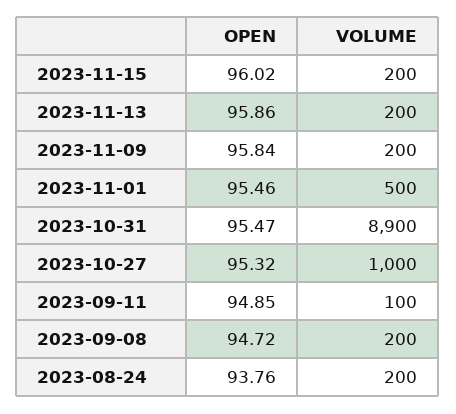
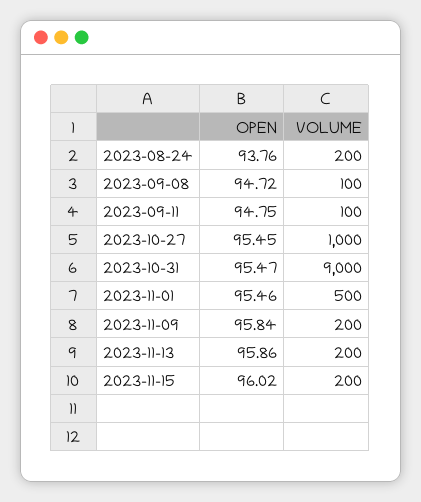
  {
    "OPEN": {
      "2023-11-15": 96.02,
      "2023-11-13": 95.86,
      "2023-11-09": 95.84,
      "2023-11-01": 95.46,
      "2023-10-31": 95.47,
-     "2023-10-27": 95.32,
+     "2023-10-27": 95.45,
-     "2023-09-11": 94.85,
+     "2023-09-11": 94.75,
      "2023-09-08": 94.72,
      "2023-08-24": 93.76
    },
    "VOLUME": {
      "2023-11-15": 200,
      "2023-11-13": 200,
      "2023-11-09": 200,
      "2023-11-01": 500,
-     "2023-10-31": 8900,
+     "2023-10-31": 9000,
      "2023-10-27": 1000,
      "2023-09-11": 100,
-     "2023-09-08": 200,
+     "2023-09-08": 100,
      "2023-08-24": 200
    }
  }

